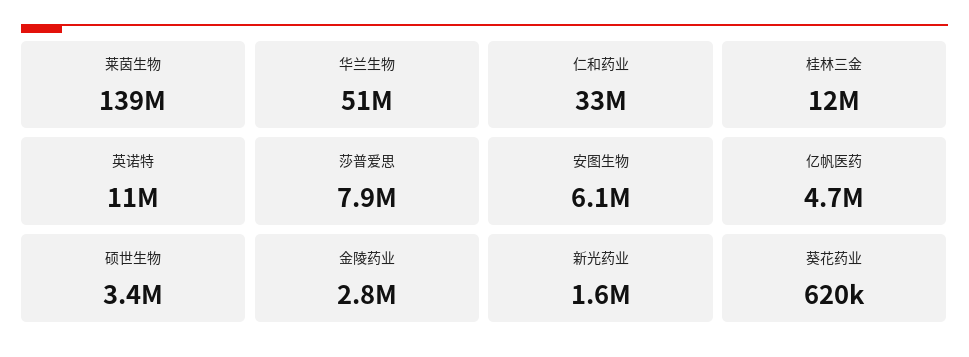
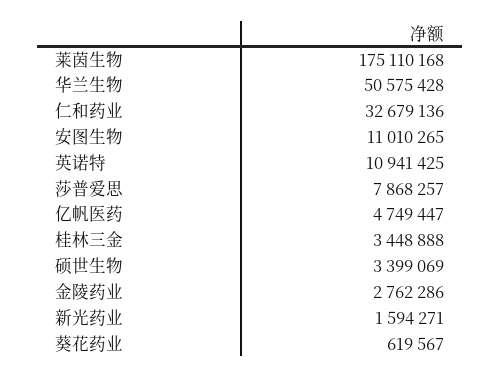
  {
-   "莱茵生物": 139000000,
+   "莱茵生物": 175110168,
    "华兰生物": 50575428,
    "仁和药业": 32679136,
-   "桂林三金": 12000000,
+   "桂林三金": 3448888,
    "英诺特": 10941425,
    "莎普爱思": 7868257,
-   "安图生物": 6100000,
+   "安图生物": 11010265,
    "亿帆医药": 4749447,
    "硕世生物": 3399069,
    "金陵药业": 2762286,
    "新光药业": 1594271,
    "葵花药业": 619567
  }

